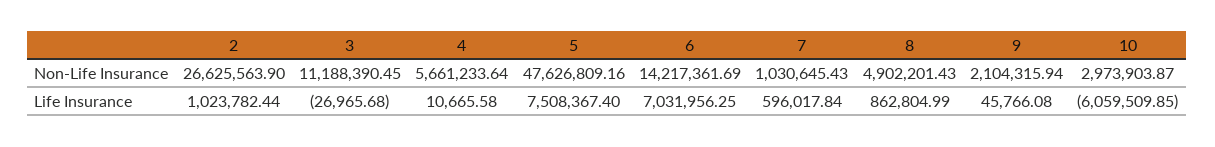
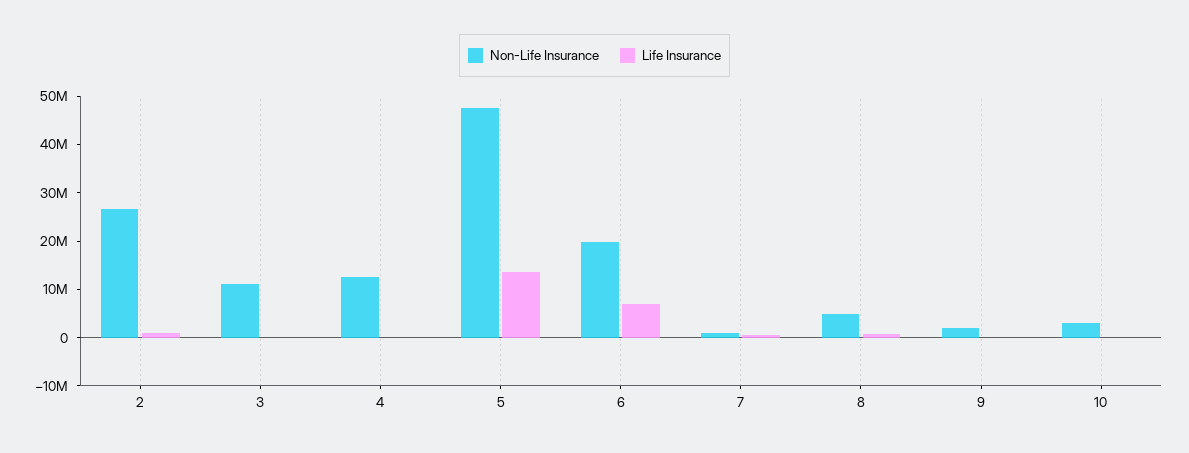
  {
    "Non-Life Insurance": {
      "2": 26625563.9,
      "3": 11188390.45,
-     "4": 5661233.64,
+     "4": 12000000,
      "5": 47626809.16,
-     "6": 14217361.69,
+     "6": 20000000,
      "7": 1030645.43,
      "8": 4902201.43,
      "9": 2104315.94,
      "10": 2973903.87
    },
    "Life Insurance": {
      "2": 1023782.44,
      "3": -26965.68,
      "4": 10665.58,
-     "5": 7508367.4,
+     "5": 14000000,
      "6": 7031956.25,
      "7": 596017.84,
      "8": 862804.99,
      "9": 45766.08,
-     "10": -6059509.85
+     "10": 0
    }
  }

